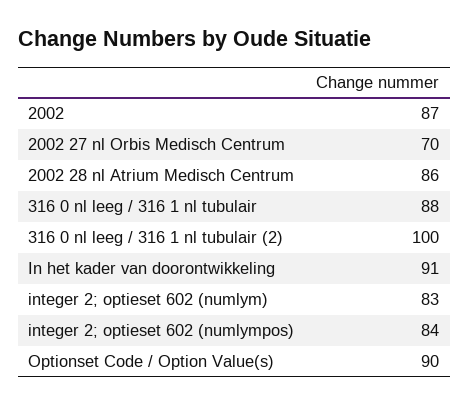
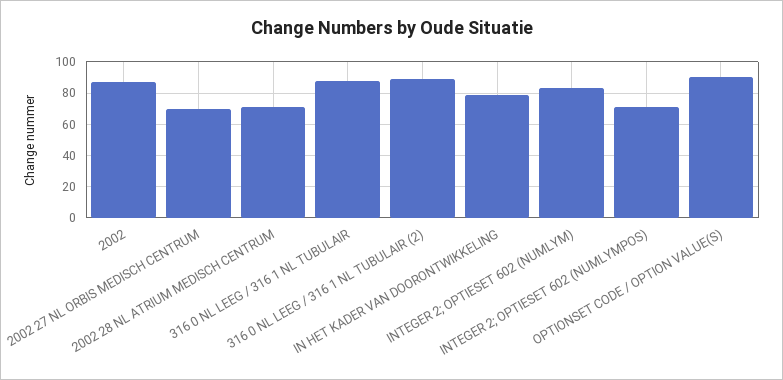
  {
    "2002": 87,
    "2002 27 nl Orbis Medisch Centrum": 70,
-   "2002 28 nl Atrium Medisch Centrum": 86,
+   "2002 28 nl Atrium Medisch Centrum": 70,
    "316 0 nl leeg / 316 1 nl tubulair": 88,
-   "316 0 nl leeg / 316 1 nl tubulair (2)": 100,
+   "316 0 nl leeg / 316 1 nl tubulair (2)": 90,
-   "In het kader van doorontwikkeling": 91,
+   "In het kader van doorontwikkeling": 80,
    "integer 2; optieset 602 (numlym)": 83,
-   "integer 2; optieset 602 (numlympos)": 84,
+   "integer 2; optieset 602 (numlympos)": 70,
    "Optionset Code / Option Value(s)": 90
  }

